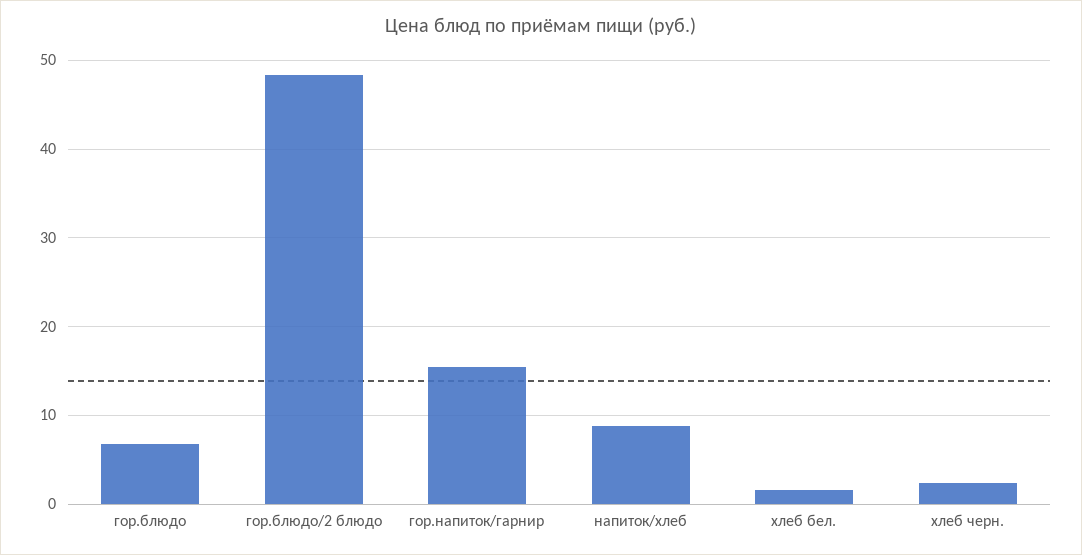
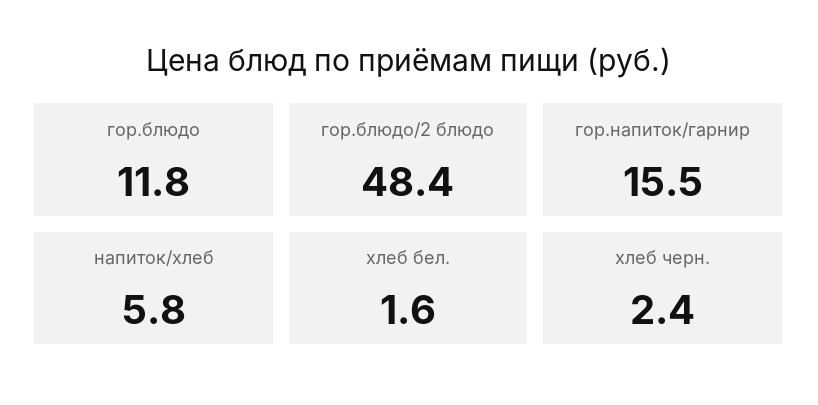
  {
-   "гор.блюдо": 7,
+   "гор.блюдо": 11.8,
    "гор.блюдо/2 блюдо": 48.4,
    "гор.напиток/гарнир": 15.5,
-   "напиток/хлеб": 9,
+   "напиток/хлеб": 5.8,
    "хлеб бел.": 1.6,
    "хлеб черн.": 2.4
  }

